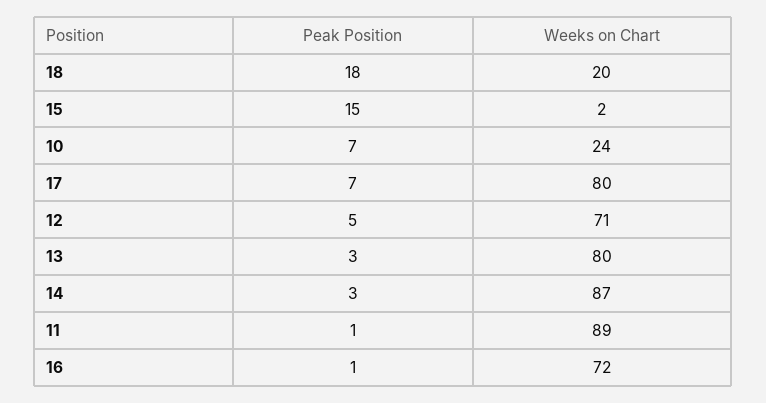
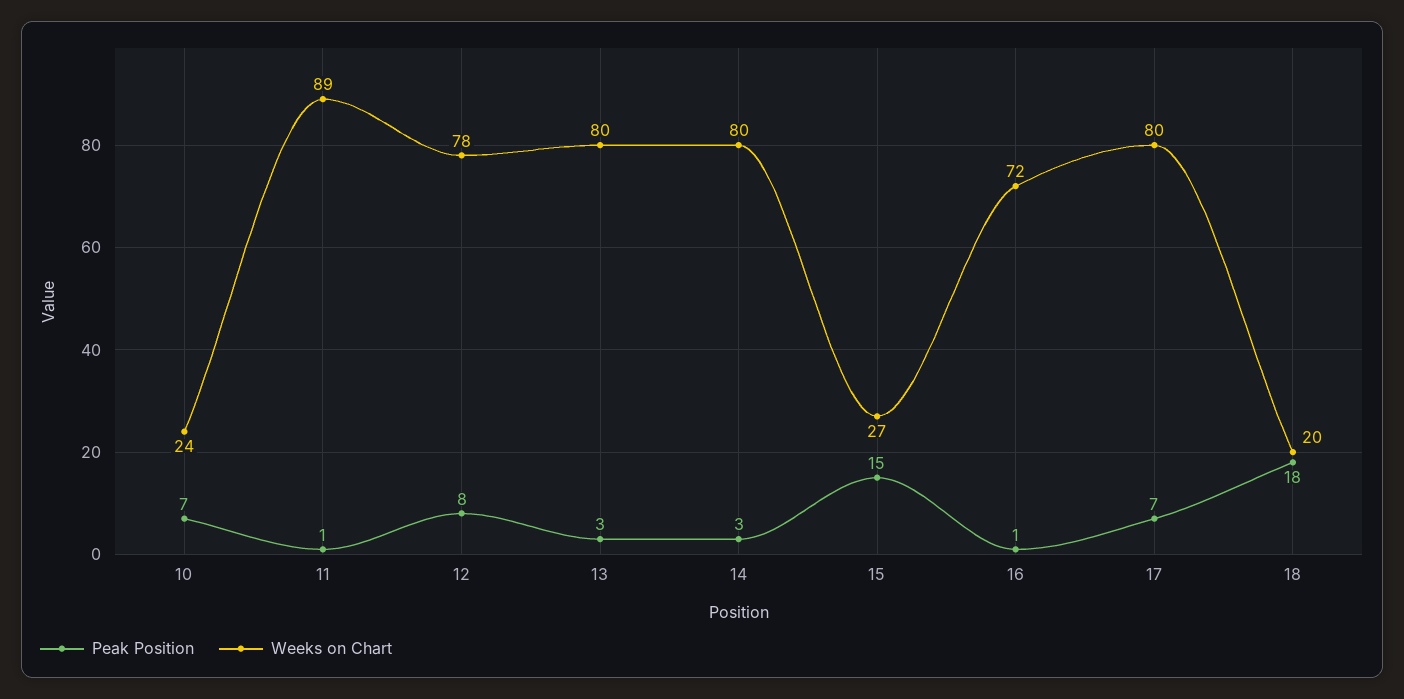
  {
    "Peak Position": {
      "18": 18,
      "15": 15,
      "10": 7,
      "17": 7,
-     "12": 5,
+     "12": 8,
      "13": 3,
      "14": 3,
      "11": 1,
      "16": 1
    },
    "Weeks on Chart": {
      "18": 20,
-     "15": 2,
+     "15": 27,
      "10": 24,
      "17": 80,
-     "12": 71,
+     "12": 78,
      "13": 80,
-     "14": 87,
+     "14": 80,
      "11": 89,
      "16": 72
    }
  }

